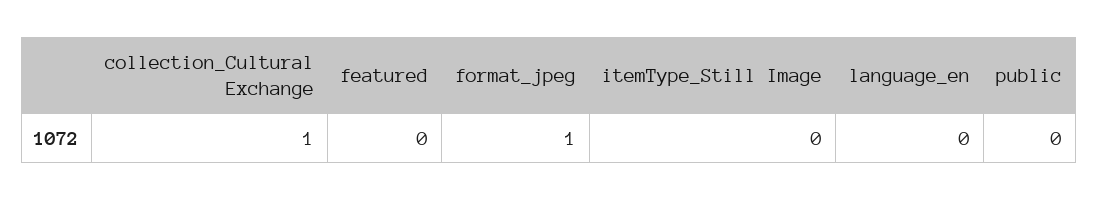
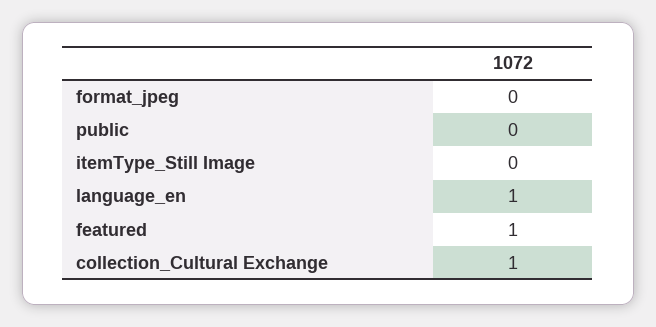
  {
    "collection_Cultural Exchange": 1,
-   "featured": 0,
+   "featured": 1,
-   "format_jpeg": 1,
+   "format_jpeg": 0,
    "itemType_Still Image": 0,
-   "language_en": 0,
+   "language_en": 1,
    "public": 0
  }

